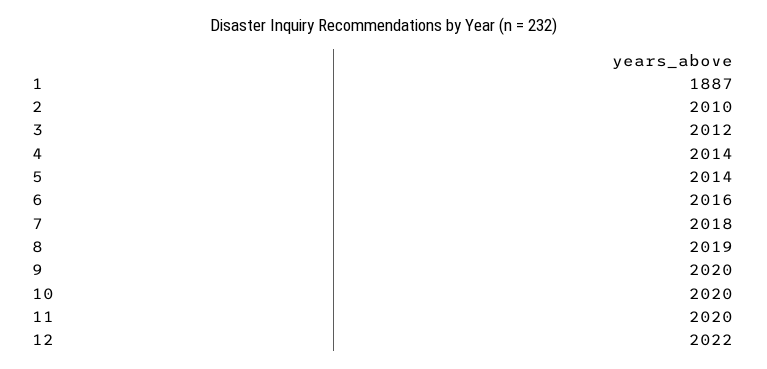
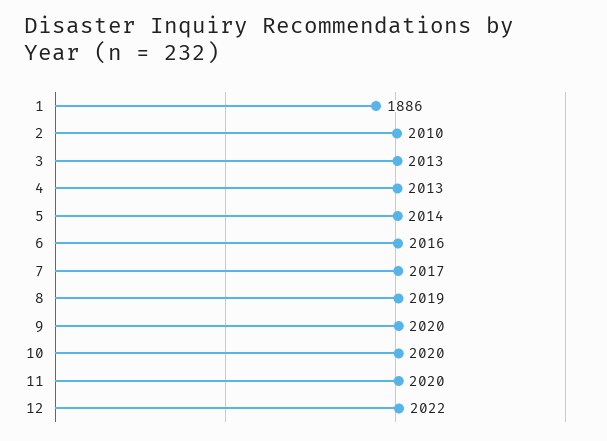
  {
-   "1": 1887,
+   "1": 1886,
    "2": 2010,
-   "3": 2012,
+   "3": 2013,
-   "4": 2014,
+   "4": 2013,
    "5": 2014,
    "6": 2016,
-   "7": 2018,
+   "7": 2017,
    "8": 2019,
    "9": 2020,
    "10": 2020,
    "11": 2020,
    "12": 2022
  }

